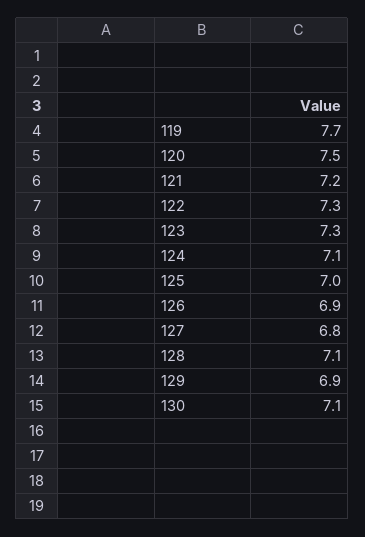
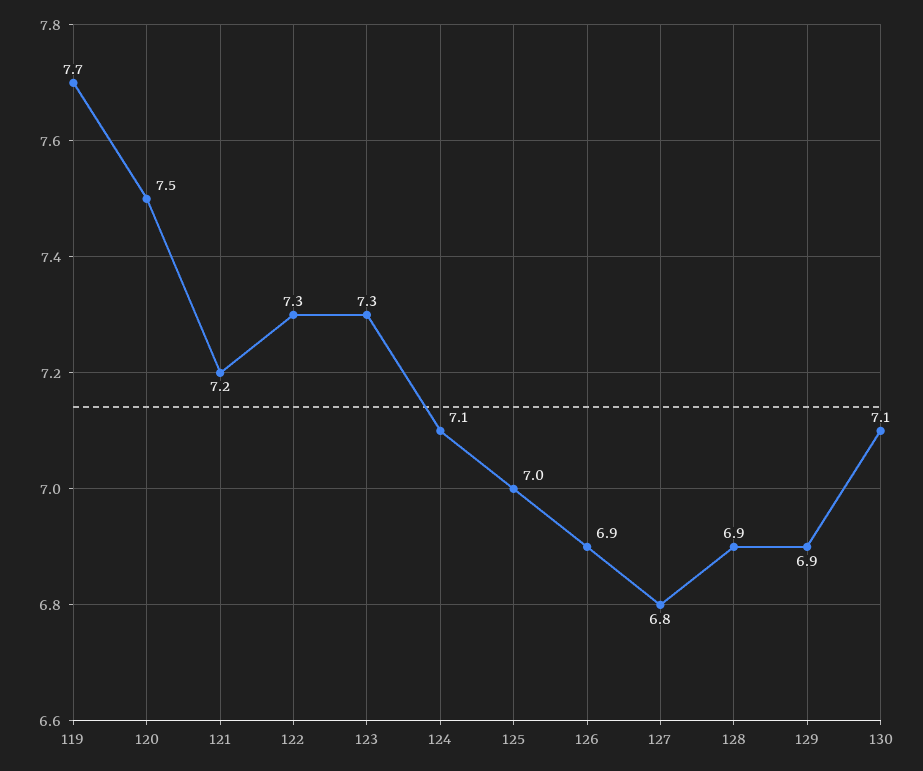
  {
    "119": 7.7,
    "120": 7.5,
    "121": 7.2,
    "122": 7.3,
    "123": 7.3,
    "124": 7.1,
    "125": 7,
    "126": 6.9,
    "127": 6.8,
-   "128": 7.1,
+   "128": 6.9,
    "129": 6.9,
    "130": 7.1
  }

